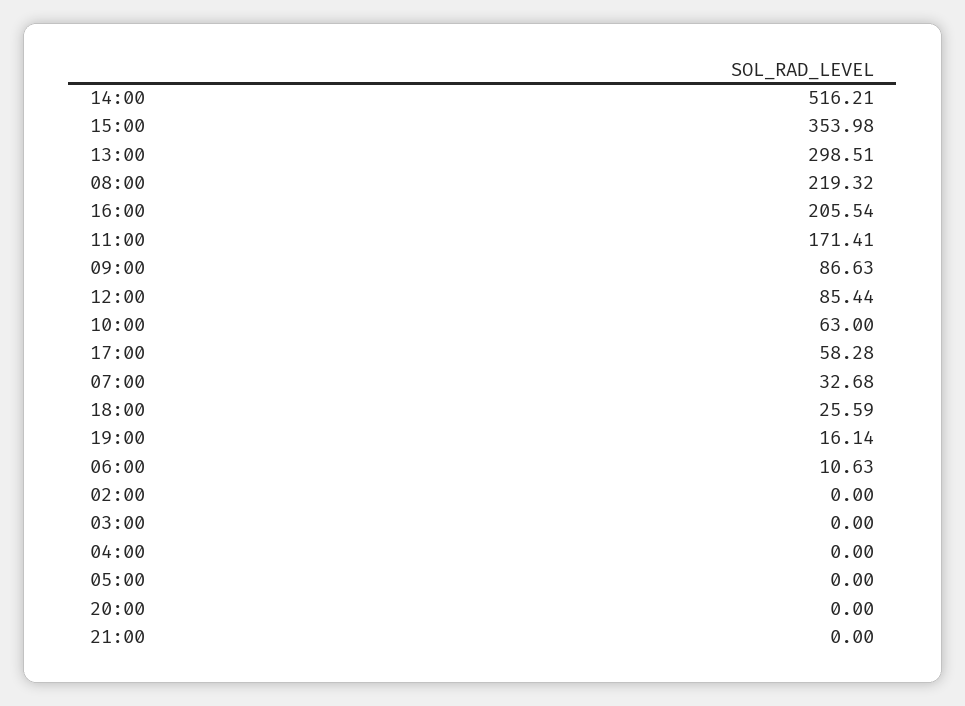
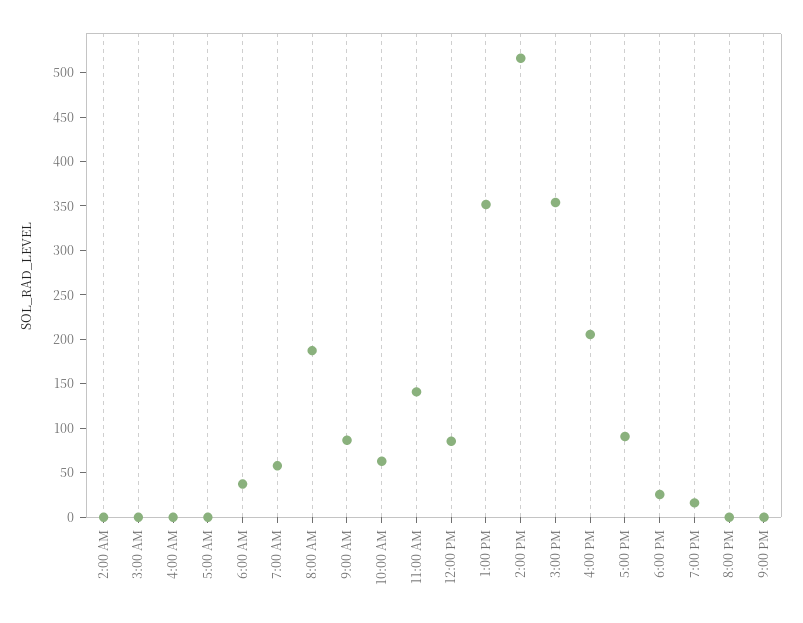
  {
    "14:00": 516.21,
    "15:00": 353.98,
-   "13:00": 298.51,
+   "13:00": 350,
-   "08:00": 219.32,
+   "08:00": 190,
    "16:00": 205.54,
-   "11:00": 171.41,
+   "11:00": 140,
    "09:00": 86.63,
    "12:00": 85.44,
    "10:00": 63,
-   "17:00": 58.28,
+   "17:00": 90,
-   "07:00": 32.68,
+   "07:00": 60,
    "18:00": 25.59,
    "19:00": 16.14,
-   "06:00": 10.63,
+   "06:00": 40,
    "02:00": 0,
    "03:00": 0,
    "04:00": 0,
    "05:00": 0,
    "20:00": 0,
    "21:00": 0
  }

